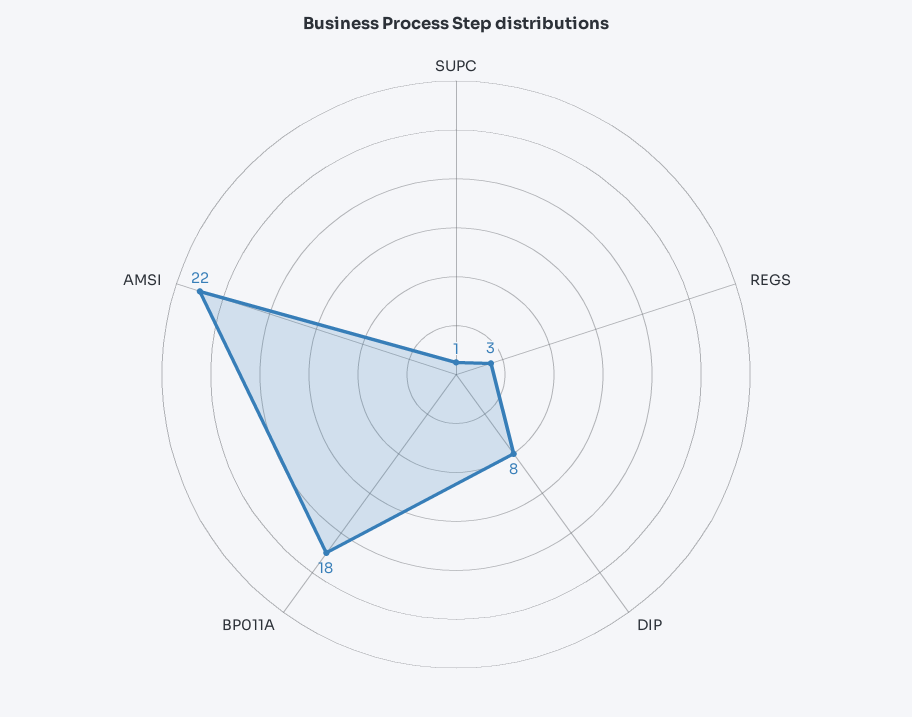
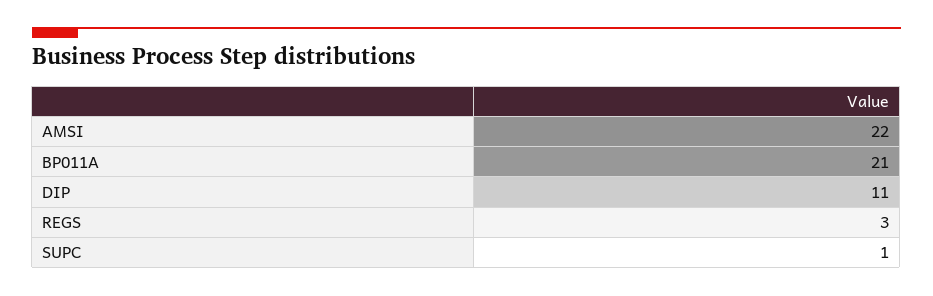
  {
    "SUPC": 1,
    "REGS": 3,
-   "DIP": 8,
+   "DIP": 11,
-   "BP011A": 18,
+   "BP011A": 21,
    "AMSI": 22
  }

